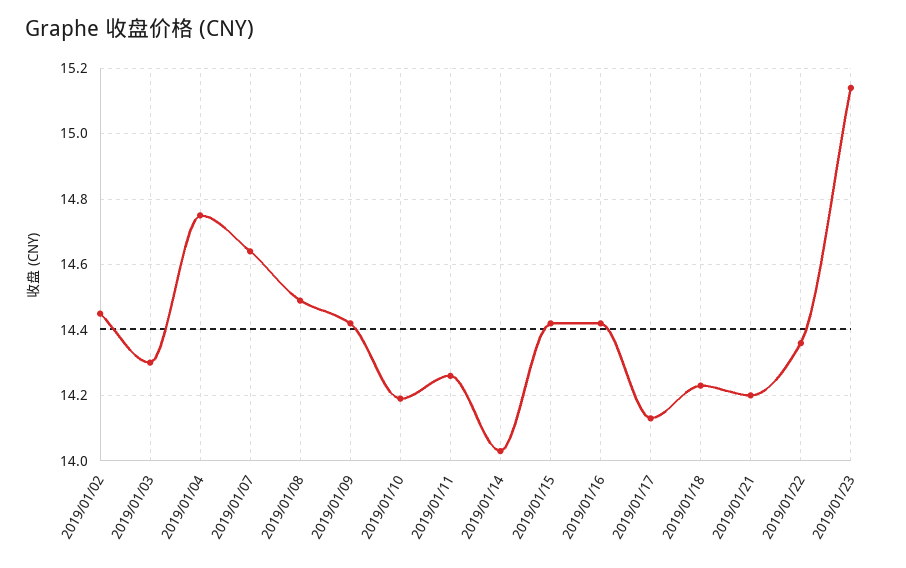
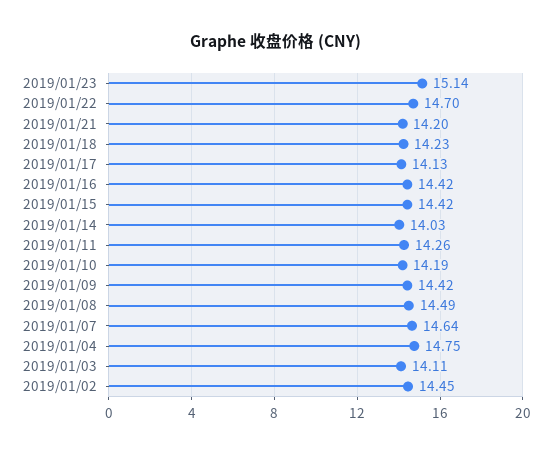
  {
    "2019/01/02": 14.45,
-   "2019/01/03": 14.3,
+   "2019/01/03": 14.11,
    "2019/01/04": 14.75,
    "2019/01/07": 14.64,
    "2019/01/08": 14.49,
    "2019/01/09": 14.42,
    "2019/01/10": 14.19,
    "2019/01/11": 14.26,
    "2019/01/14": 14.03,
    "2019/01/15": 14.42,
    "2019/01/16": 14.42,
    "2019/01/17": 14.13,
    "2019/01/18": 14.23,
    "2019/01/21": 14.2,
-   "2019/01/22": 14.35,
+   "2019/01/22": 14.7,
    "2019/01/23": 15.14
  }

